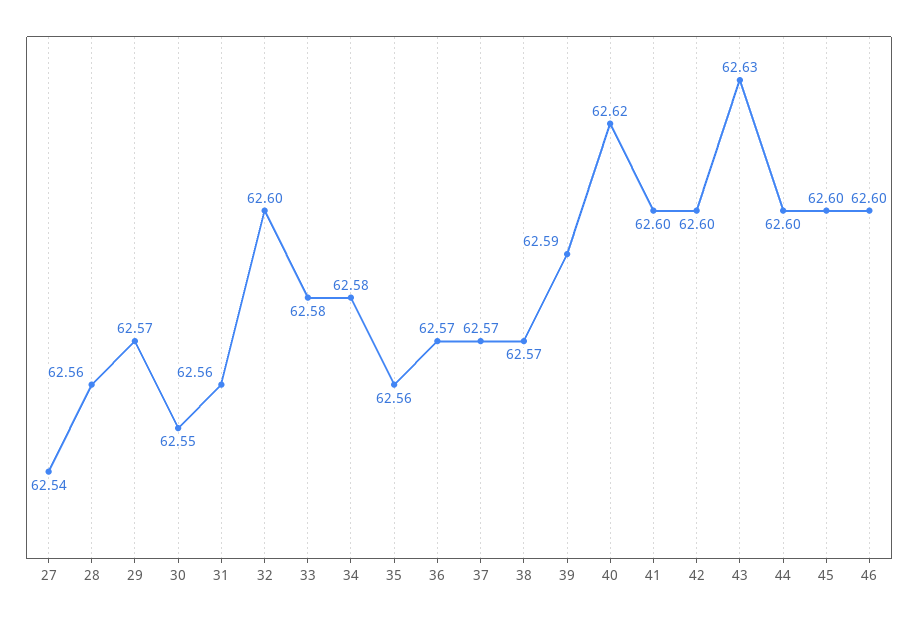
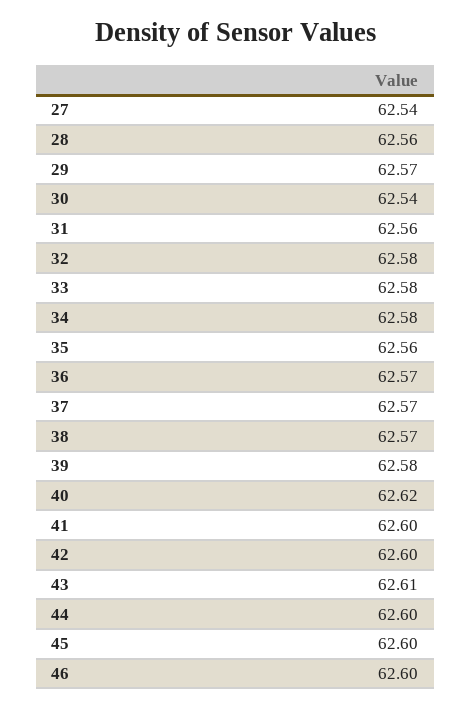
  {
    "27": 62.54,
    "28": 62.56,
    "29": 62.57,
-   "30": 62.55,
+   "30": 62.54,
    "31": 62.56,
-   "32": 62.6,
+   "32": 62.58,
    "33": 62.58,
    "34": 62.58,
    "35": 62.56,
    "36": 62.57,
    "37": 62.57,
    "38": 62.57,
-   "39": 62.59,
+   "39": 62.58,
    "40": 62.62,
    "41": 62.6,
    "42": 62.6,
-   "43": 62.63,
+   "43": 62.61,
    "44": 62.6,
    "45": 62.6,
    "46": 62.6
  }

